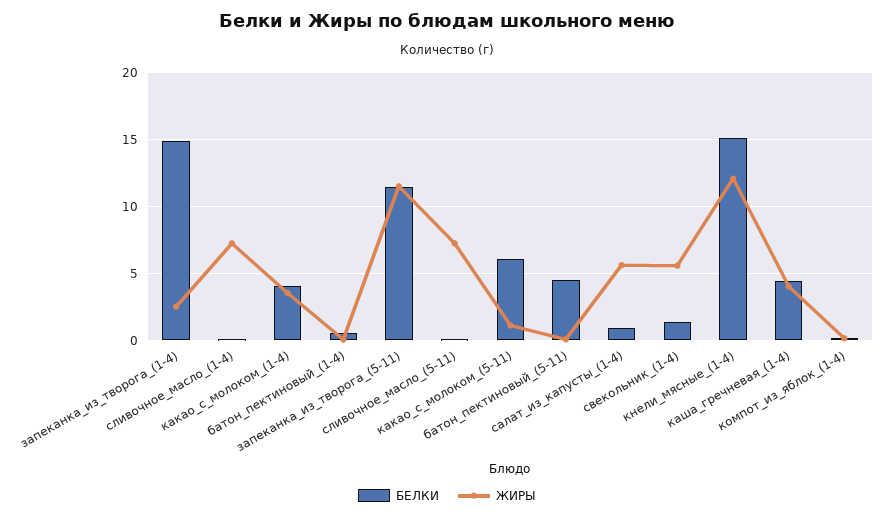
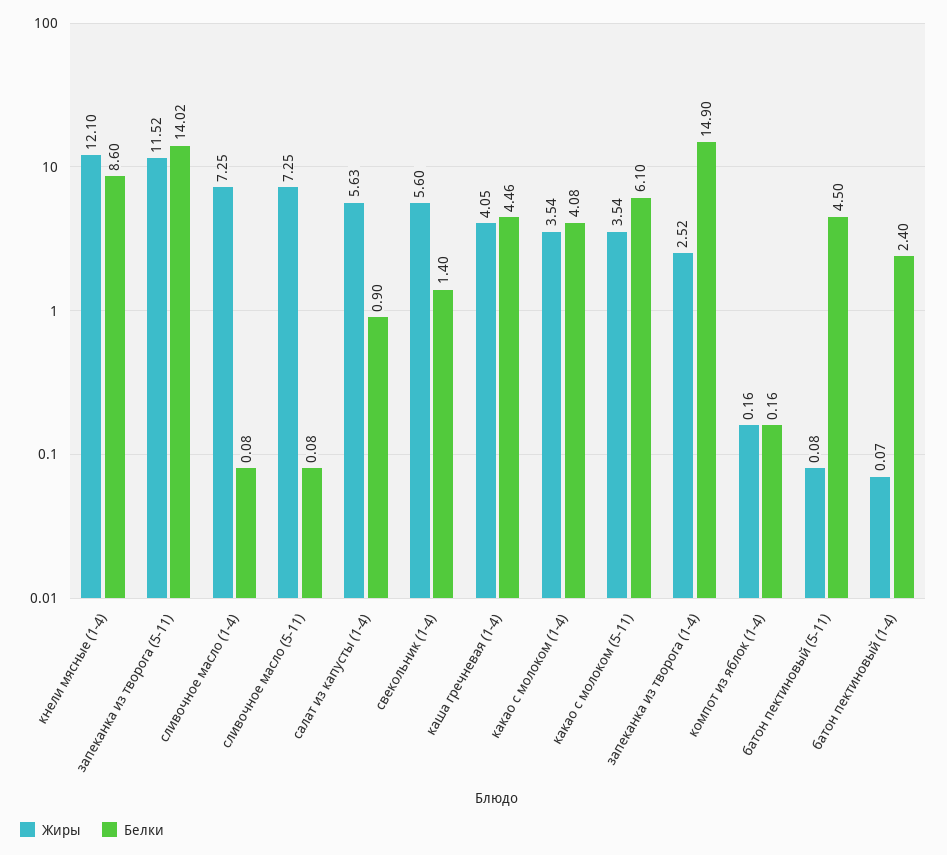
  {
    "БЕЛКИ": {
      "запеканка_из_творога_(1-4)": 14.9,
      "сливочное_масло_(1-4)": 0.08,
      "какао_с_молоком_(1-4)": 4.08,
-     "батон_пектиновый_(1-4)": 0.5,
+     "батон_пектиновый_(1-4)": 2.4,
-     "запеканка_из_творога_(5-11)": 11.5,
+     "запеканка_из_творога_(5-11)": 14.02,
      "сливочное_масло_(5-11)": 0.08,
      "какао_с_молоком_(5-11)": 6.1,
      "батон_пектиновый_(5-11)": 4.5,
      "салат_из_капусты_(1-4)": 0.9,
      "свекольник_(1-4)": 1.4,
-     "кнели_мясные_(1-4)": 15,
+     "кнели_мясные_(1-4)": 8.6,
      "каша_гречневая_(1-4)": 4.46,
      "компот_из_яблок_(1-4)": 0.16
    },
    "ЖИРЫ": {
      "запеканка_из_творога_(1-4)": 2.52,
      "сливочное_масло_(1-4)": 7.25,
      "какао_с_молоком_(1-4)": 3.54,
      "батон_пектиновый_(1-4)": 0.07,
      "запеканка_из_творога_(5-11)": 11.52,
      "сливочное_масло_(5-11)": 7.25,
-     "какао_с_молоком_(5-11)": 1,
+     "какао_с_молоком_(5-11)": 3.54,
      "батон_пектиновый_(5-11)": 0.08,
      "салат_из_капусты_(1-4)": 5.63,
      "свекольник_(1-4)": 5.6,
      "кнели_мясные_(1-4)": 12.1,
      "каша_гречневая_(1-4)": 4.05,
      "компот_из_яблок_(1-4)": 0.16
    }
  }

